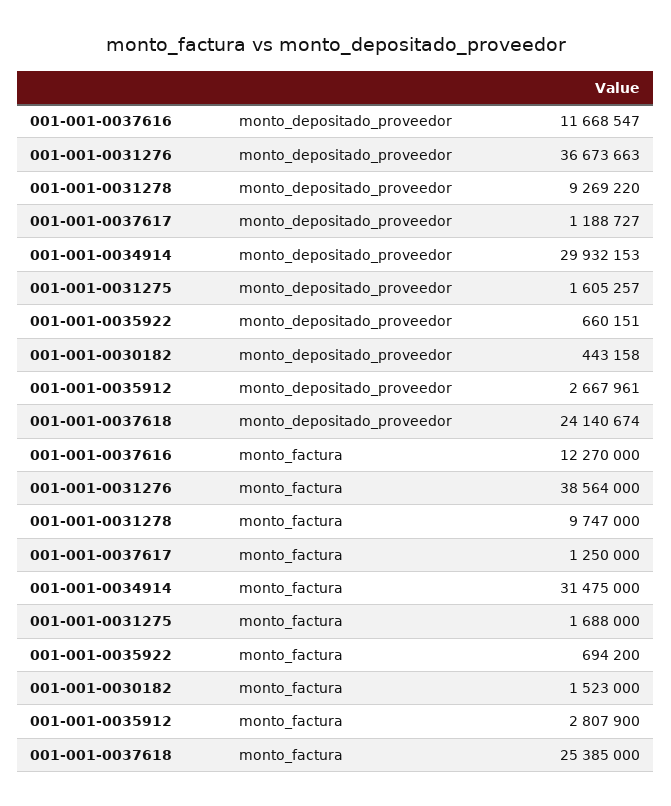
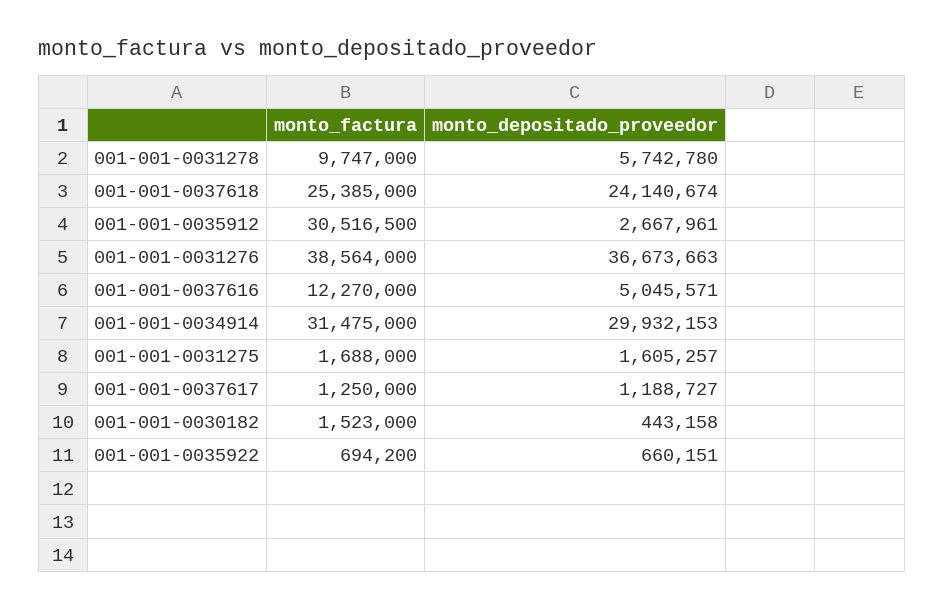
  {
    "001-001-0037616": {
-     "monto_depositado_proveedor": 11668547,
+     "monto_depositado_proveedor": 5045571,
      "monto_factura": 12270000
    },
    "001-001-0031276": {
      "monto_depositado_proveedor": 36673663,
      "monto_factura": 38564000
    },
    "001-001-0031278": {
-     "monto_depositado_proveedor": 9269220,
+     "monto_depositado_proveedor": 5742780,
      "monto_factura": 9747000
    },
    "001-001-0037617": {
      "monto_depositado_proveedor": 1188727,
      "monto_factura": 1250000
    },
    "001-001-0034914": {
      "monto_depositado_proveedor": 29932153,
      "monto_factura": 31475000
    },
    "001-001-0031275": {
      "monto_depositado_proveedor": 1605257,
      "monto_factura": 1688000
    },
    "001-001-0035922": {
      "monto_depositado_proveedor": 660151,
      "monto_factura": 694200
    },
    "001-001-0030182": {
      "monto_depositado_proveedor": 443158,
      "monto_factura": 1523000
    },
    "001-001-0035912": {
      "monto_depositado_proveedor": 2667961,
-     "monto_factura": 2807900
+     "monto_factura": 30516500
    },
    "001-001-0037618": {
      "monto_depositado_proveedor": 24140674,
      "monto_factura": 25385000
    }
  }

